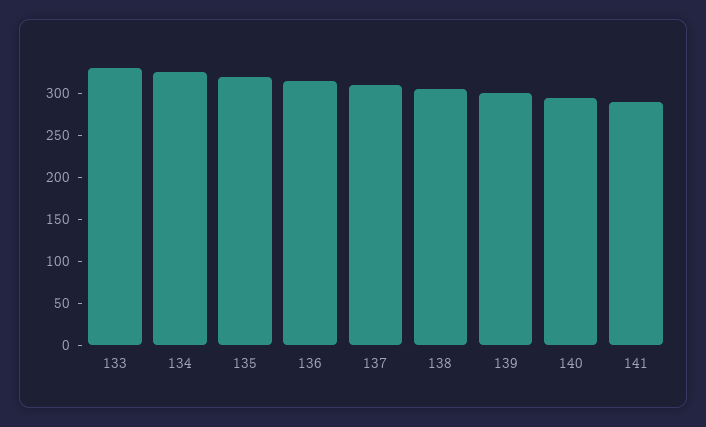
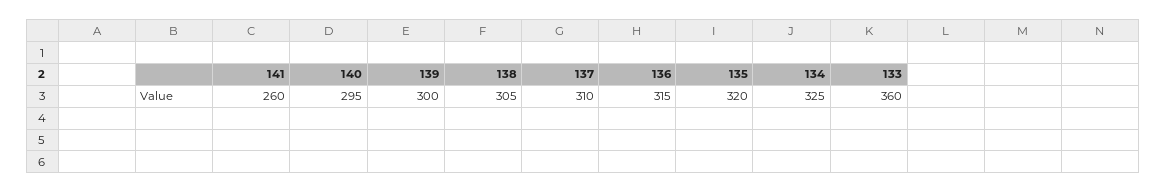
  {
-   "133": 330,
+   "133": 360,
    "134": 325,
    "135": 320,
    "136": 315,
    "137": 310,
    "138": 305,
    "139": 300,
    "140": 295,
-   "141": 290
+   "141": 260
  }

